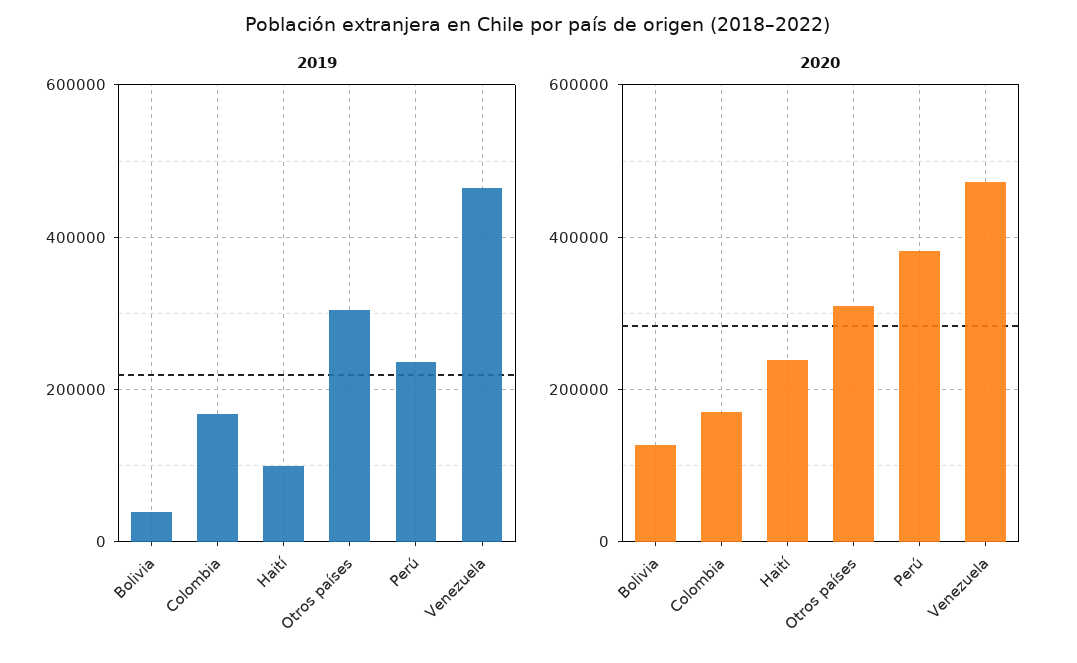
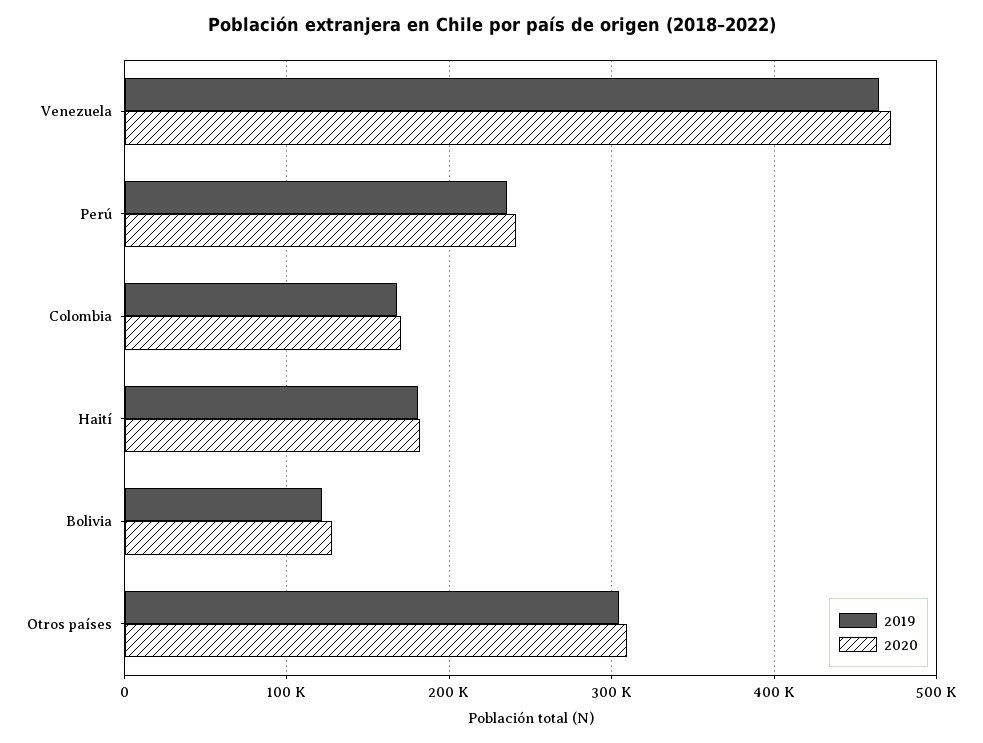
  {
    "2019": {
-     "Bolivia": 40000,
+     "Bolivia": 120000,
      "Colombia": 170000,
-     "Haití": 100000,
+     "Haití": 180000,
      "Otros países": 300000,
      "Perú": 240000,
      "Venezuela": 460000
    },
    "2020": {
      "Bolivia": 130000,
      "Colombia": 170000,
-     "Haití": 240000,
+     "Haití": 180000,
      "Otros países": 310000,
-     "Perú": 380000,
+     "Perú": 240000,
      "Venezuela": 470000
    }
  }

